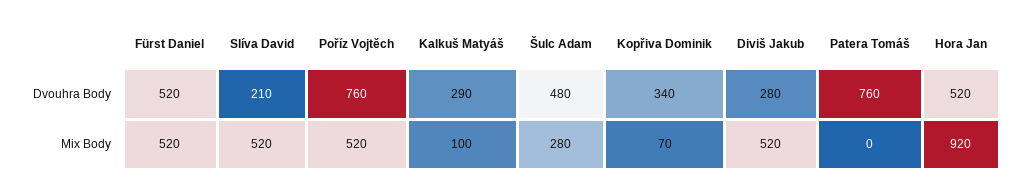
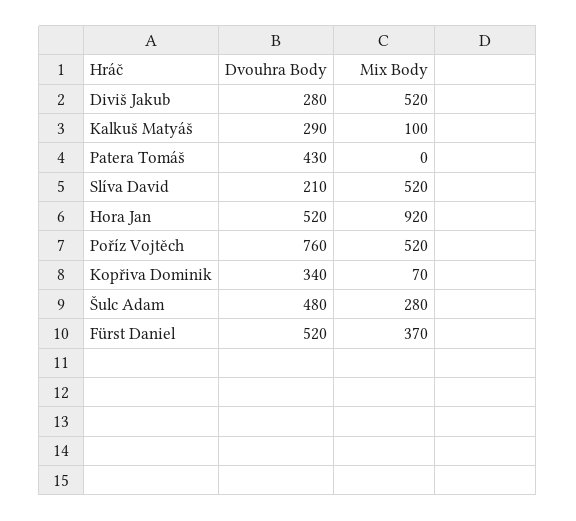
  {
    "Fürst Daniel": {
      "Dvouhra Body": 520,
-     "Mix Body": 520
+     "Mix Body": 370
    },
    "Slíva David": {
      "Dvouhra Body": 210,
      "Mix Body": 520
    },
    "Poříz Vojtěch": {
      "Dvouhra Body": 760,
      "Mix Body": 520
    },
    "Kalkuš Matyáš": {
      "Dvouhra Body": 290,
      "Mix Body": 100
    },
    "Šulc Adam": {
      "Dvouhra Body": 480,
      "Mix Body": 280
    },
    "Kopřiva Dominik": {
      "Dvouhra Body": 340,
      "Mix Body": 70
    },
    "Diviš Jakub": {
      "Dvouhra Body": 280,
      "Mix Body": 520
    },
    "Patera Tomáš": {
-     "Dvouhra Body": 760,
+     "Dvouhra Body": 430,
      "Mix Body": 0
    },
    "Hora Jan": {
      "Dvouhra Body": 520,
      "Mix Body": 920
    }
  }

